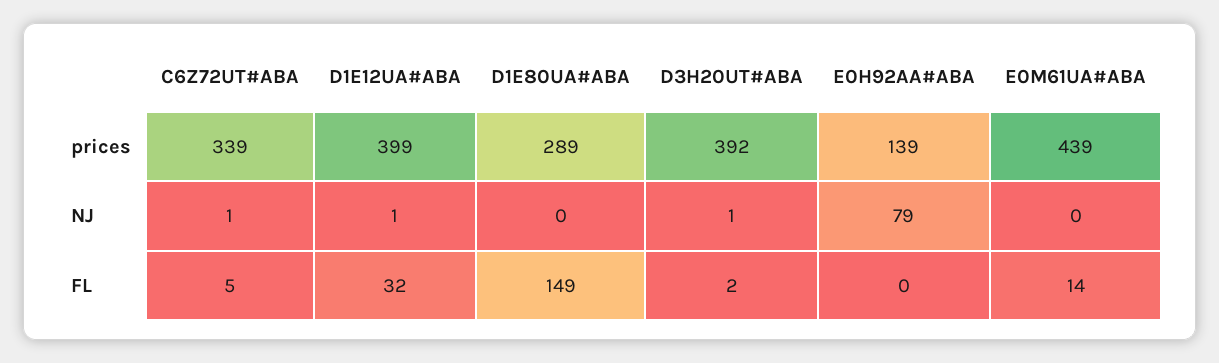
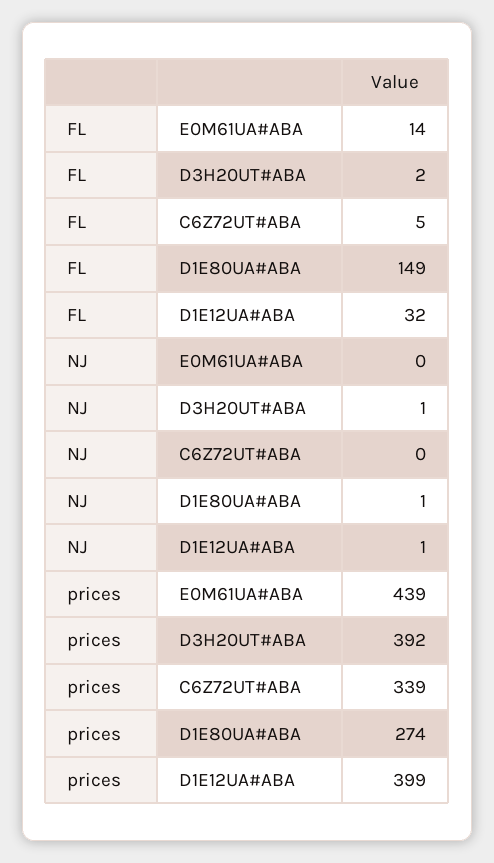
  {
    "C6Z72UT#ABA": {
      "prices": 339,
-     "NJ": 1,
+     "NJ": 0,
      "FL": 5
    },
    "D1E12UA#ABA": {
      "prices": 399,
      "NJ": 1,
      "FL": 32
    },
    "D1E80UA#ABA": {
-     "prices": 289,
+     "prices": 274,
-     "NJ": 0,
+     "NJ": 1,
      "FL": 149
    },
    "D3H20UT#ABA": {
      "prices": 392,
      "NJ": 1,
      "FL": 2
    },
-   "E0H92AA#ABA": {
-     "prices": 139,
-     "NJ": 79,
-     "FL": 0
-   },
    "E0M61UA#ABA": {
      "prices": 439,
      "NJ": 0,
      "FL": 14
    }
  }

